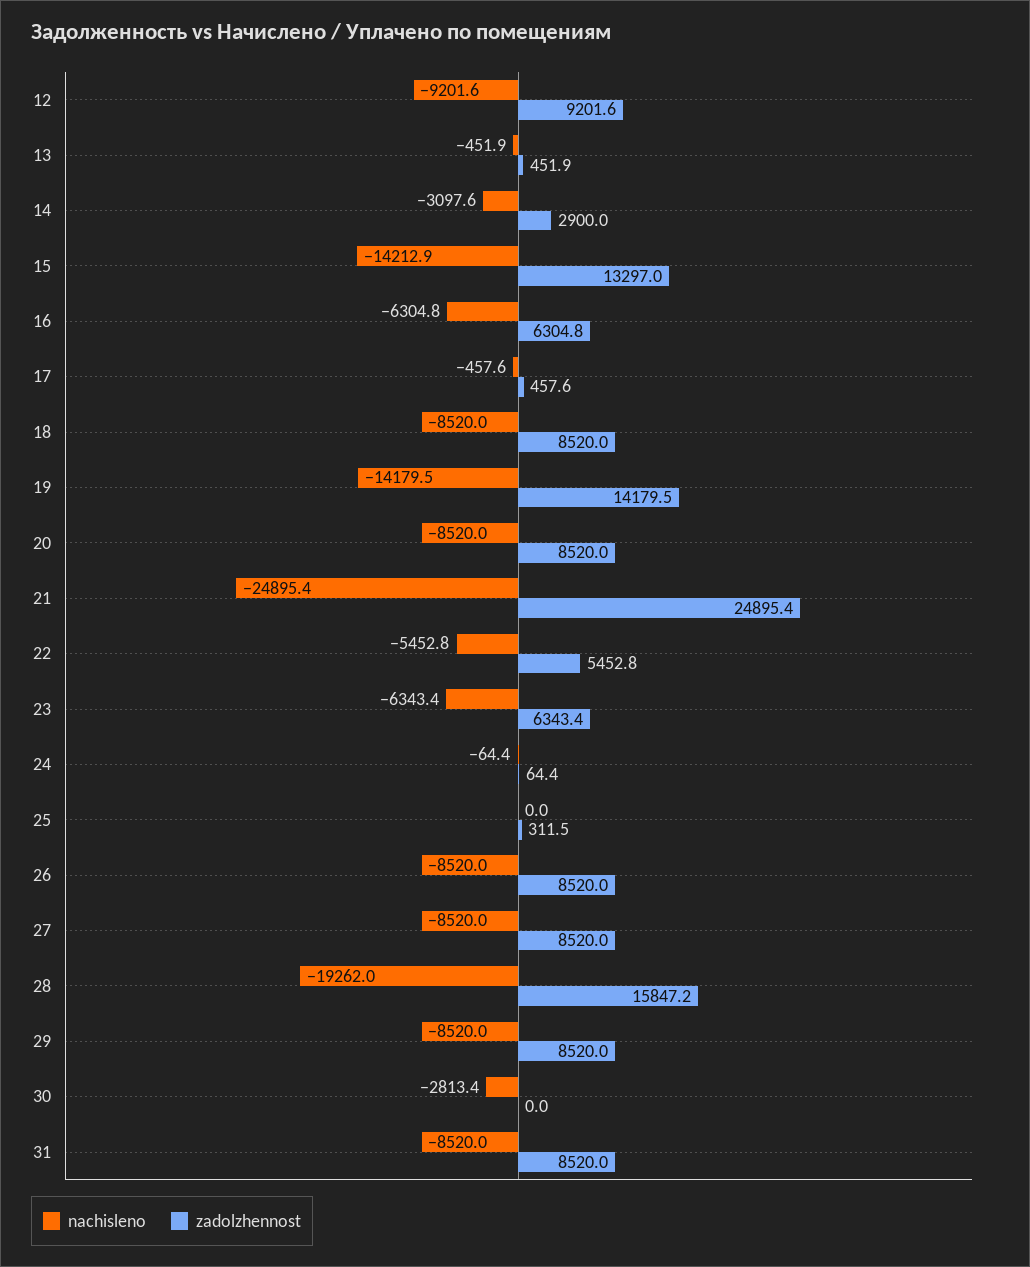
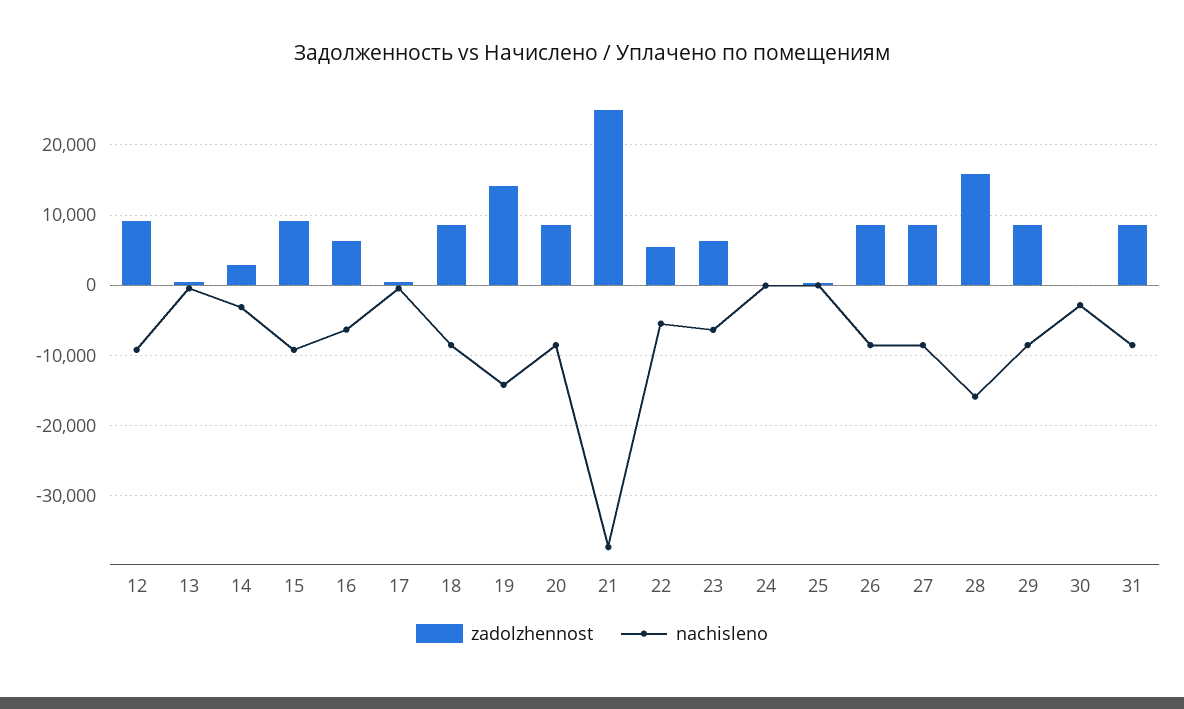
  {
    "nachisleno": {
      "12": -9201.6,
      "13": -451.9,
      "14": -3097.6,
-     "15": -14212.9,
+     "15": -9000,
      "16": -6304.8,
      "17": -457.6,
      "18": -8520,
      "19": -14179.5,
      "20": -8520,
-     "21": -24895.4,
+     "21": -37000,
      "22": -5452.8,
      "23": -6343.4,
      "24": -64.4,
      "25": 0,
      "26": -8520,
      "27": -8520,
-     "28": -19262,
+     "28": -16000,
      "29": -8520,
      "30": -2813.4,
      "31": -8520
    },
    "zadolzhennost": {
      "12": 9201.6,
      "13": 451.9,
      "14": 2900,
-     "15": 13297,
+     "15": 9000,
      "16": 6304.8,
      "17": 457.6,
      "18": 8520,
      "19": 14179.5,
      "20": 8520,
      "21": 24895.4,
      "22": 5452.8,
      "23": 6343.4,
      "24": 64.4,
      "25": 311.5,
      "26": 8520,
      "27": 8520,
      "28": 15847.2,
      "29": 8520,
      "30": 0,
      "31": 8520
    }
  }

